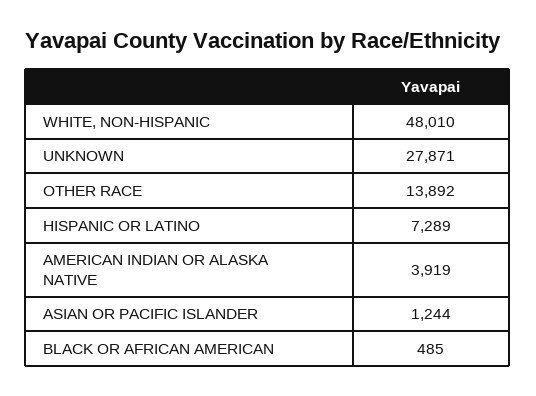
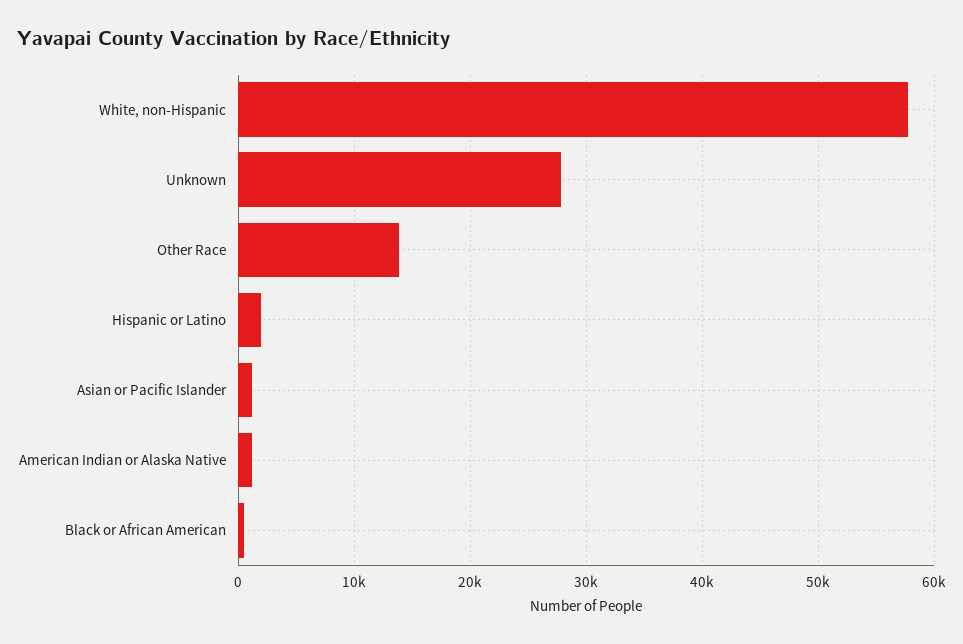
  {
-   "WHITE, NON-HISPANIC": 48010,
+   "WHITE, NON-HISPANIC": 58000,
    "UNKNOWN": 27871,
    "OTHER RACE": 13892,
-   "HISPANIC OR LATINO": 7289,
+   "HISPANIC OR LATINO": 2000,
-   "AMERICAN INDIAN OR ALASKA NATIVE": 3919,
+   "AMERICAN INDIAN OR ALASKA NATIVE": 1000,
    "ASIAN OR PACIFIC ISLANDER": 1244,
    "BLACK OR AFRICAN AMERICAN": 485
  }

